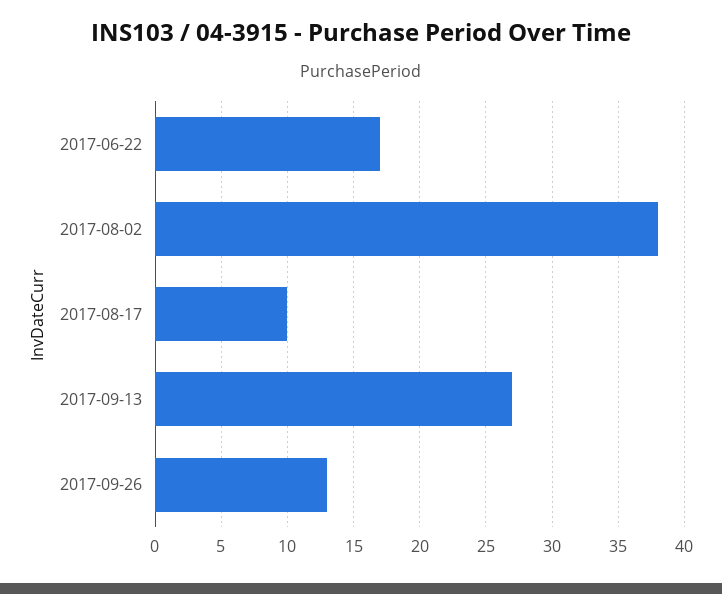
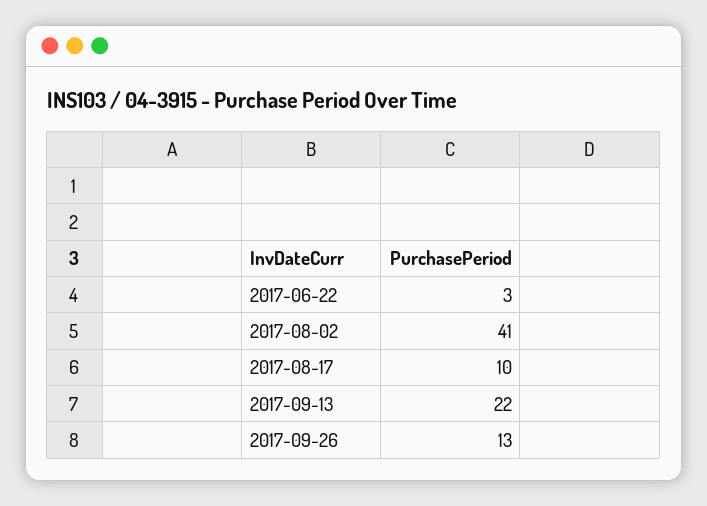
  {
-   "2017-06-22": 17,
+   "2017-06-22": 3,
-   "2017-08-02": 38,
+   "2017-08-02": 41,
    "2017-08-17": 10,
-   "2017-09-13": 27,
+   "2017-09-13": 22,
    "2017-09-26": 13
  }

